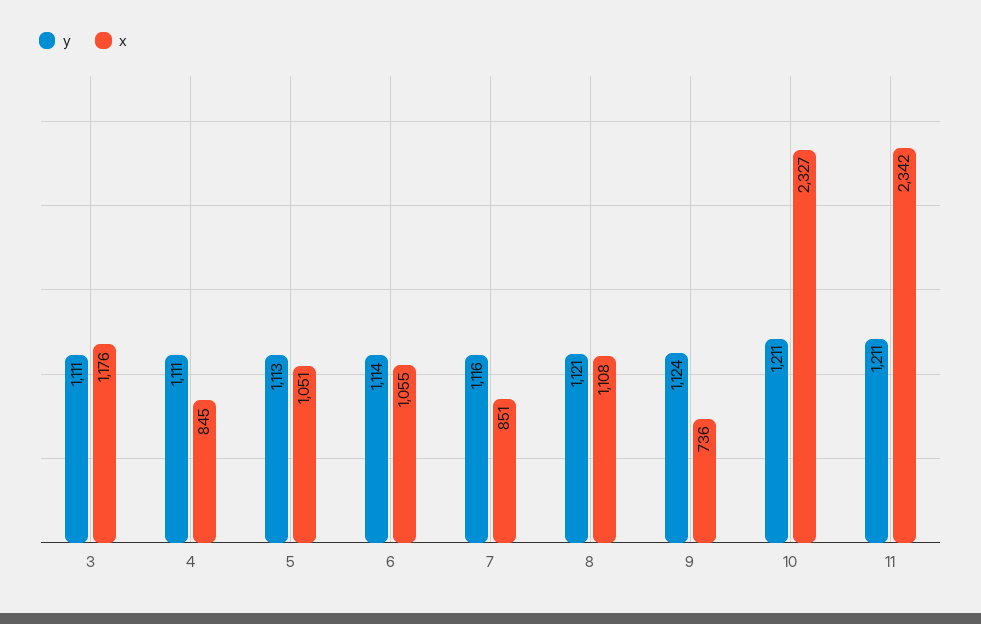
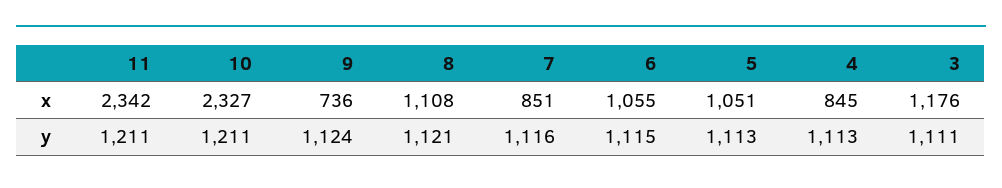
  {
    "y": {
      "3": 1111,
-     "4": 1111,
+     "4": 1113,
      "5": 1113,
-     "6": 1114,
+     "6": 1115,
      "7": 1116,
      "8": 1121,
      "9": 1124,
      "10": 1211,
      "11": 1211
    },
    "x": {
      "3": 1176,
      "4": 845,
      "5": 1051,
      "6": 1055,
      "7": 851,
      "8": 1108,
      "9": 736,
      "10": 2327,
      "11": 2342
    }
  }

